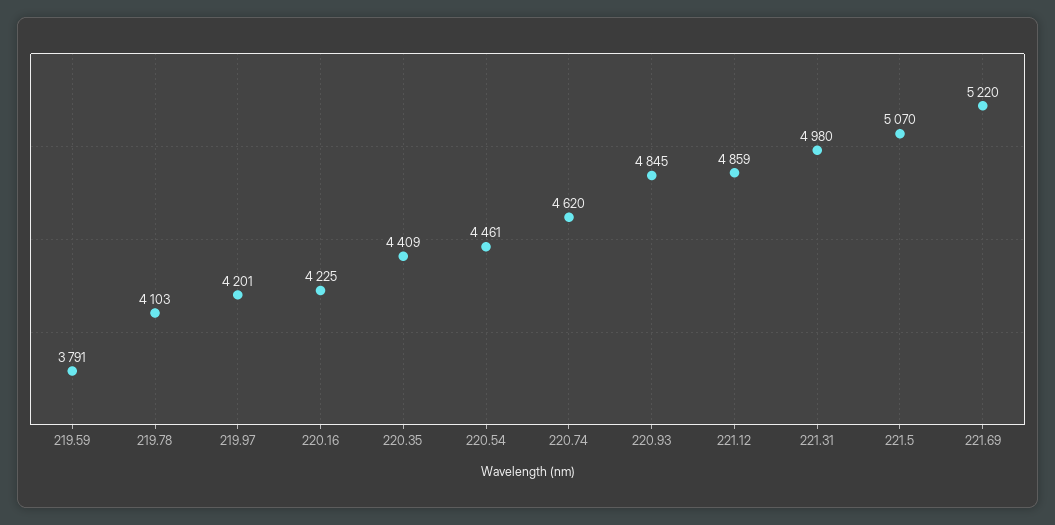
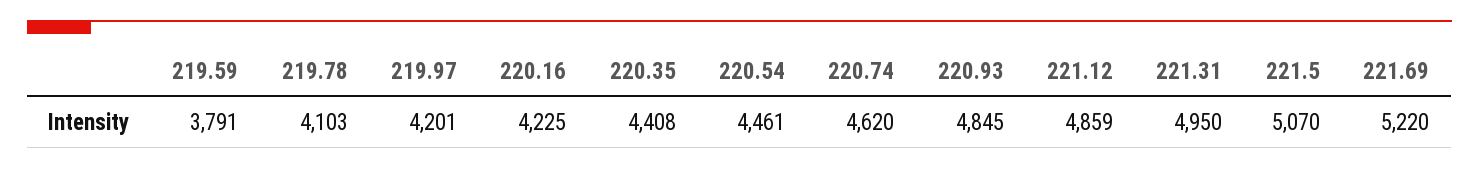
  {
    "219.59": 3791,
    "219.78": 4103,
    "219.97": 4201,
    "220.16": 4225,
-   "220.35": 4409,
+   "220.35": 4408,
    "220.54": 4461,
    "220.74": 4620,
    "220.93": 4845,
    "221.12": 4859,
-   "221.31": 4980,
+   "221.31": 4950,
    "221.5": 5070,
    "221.69": 5220
  }

